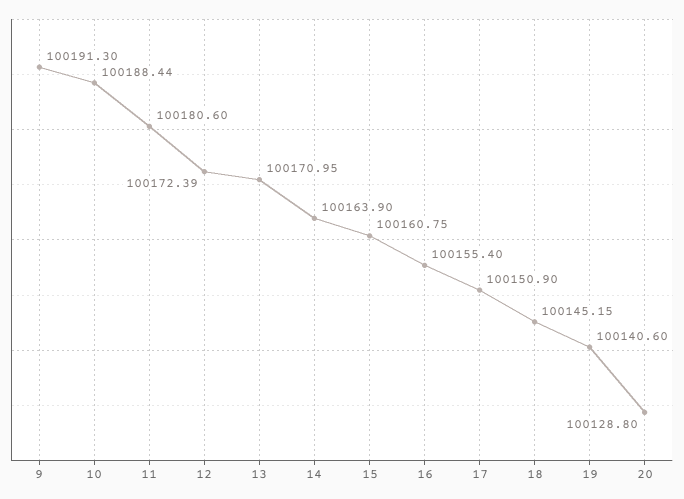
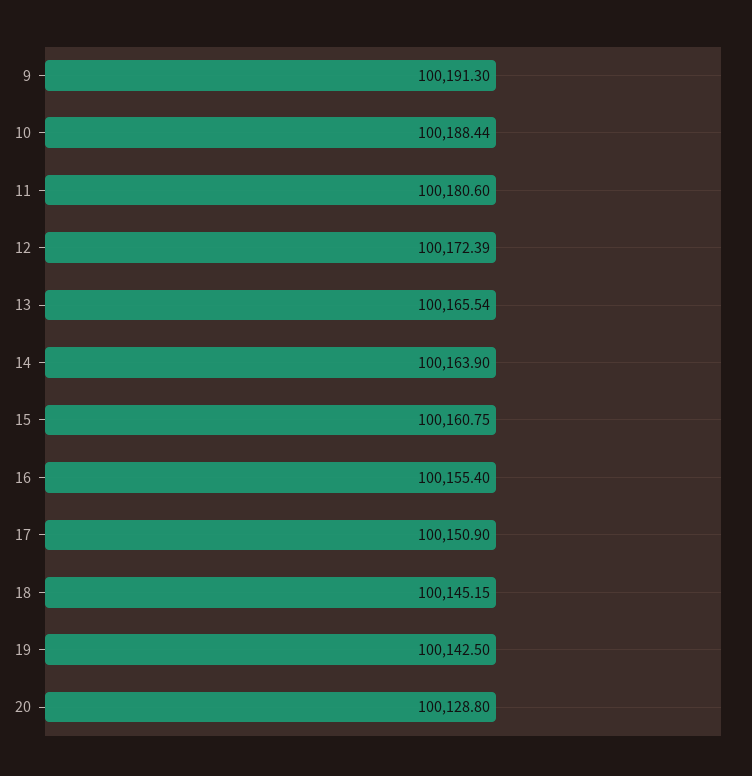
  {
    "9": 100191.3,
    "10": 100188.44,
    "11": 100180.6,
    "12": 100172.39,
-   "13": 100170.95,
+   "13": 100165.54,
    "14": 100163.9,
    "15": 100160.75,
    "16": 100155.4,
    "17": 100150.9,
    "18": 100145.15,
-   "19": 100140.6,
+   "19": 100142.5,
    "20": 100128.8
  }

